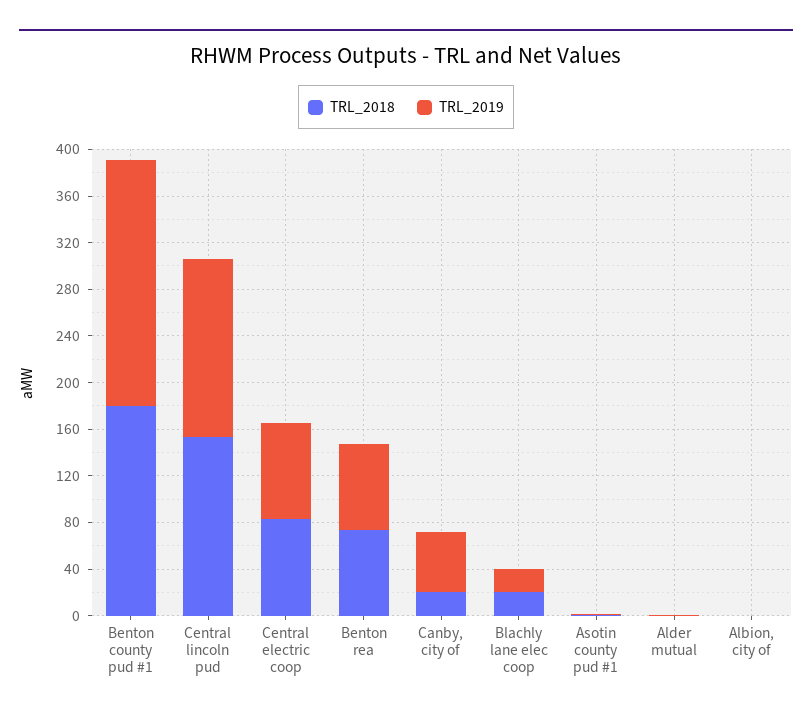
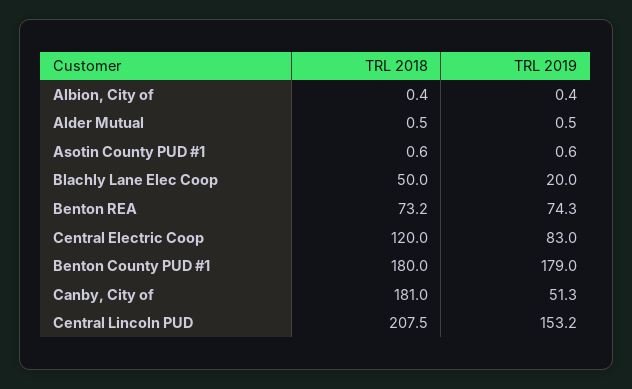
  {
    "TRL_2018": {
      "Benton county pud #1": 180,
-     "Central lincoln pud": 150,
+     "Central lincoln pud": 207.5,
-     "Central electric coop": 80,
+     "Central electric coop": 120,
      "Benton rea": 73.2,
-     "Canby, city of": 20,
+     "Canby, city of": 181,
-     "Blachly lane elec coop": 20,
+     "Blachly lane elec coop": 50,
      "Asotin county pud #1": 0.6,
      "Alder mutual": 0.5,
      "Albion, city of": 0.4
    },
    "TRL_2019": {
-     "Benton county pud #1": 210,
+     "Benton county pud #1": 179,
      "Central lincoln pud": 153.2,
      "Central electric coop": 83,
      "Benton rea": 74.3,
      "Canby, city of": 51.3,
      "Blachly lane elec coop": 20,
      "Asotin county pud #1": 0.6,
      "Alder mutual": 0.5,
      "Albion, city of": 0.4
    }
  }

